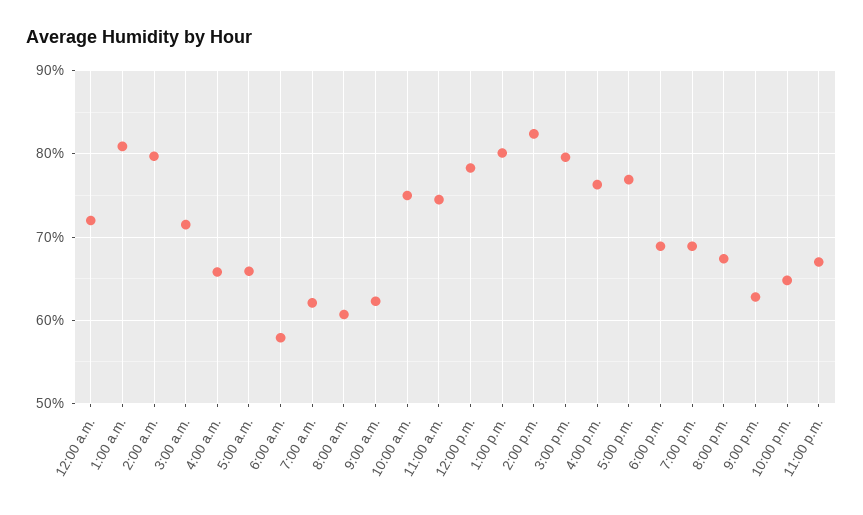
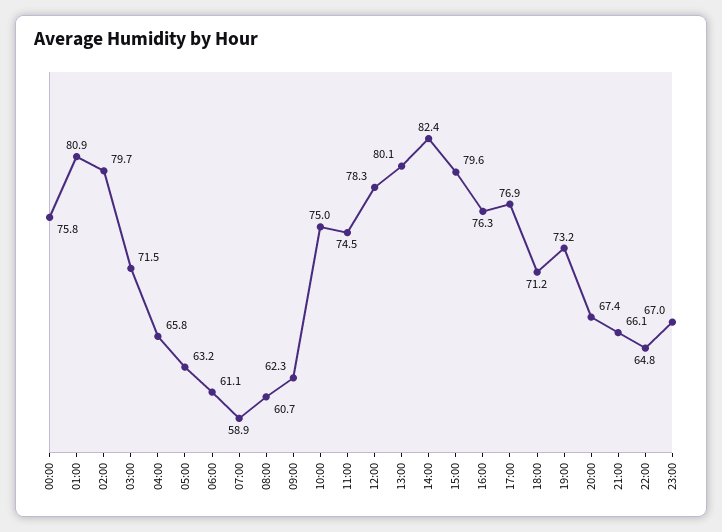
  {
-   "12:00 a.m.": 72,
+   "12:00 a.m.": 75.8,
    "1:00 a.m.": 80.9,
    "2:00 a.m.": 79.7,
    "3:00 a.m.": 71.5,
    "4:00 a.m.": 65.8,
-   "5:00 a.m.": 66,
+   "5:00 a.m.": 63.2,
-   "6:00 a.m.": 58,
+   "6:00 a.m.": 61.1,
-   "7:00 a.m.": 62,
+   "7:00 a.m.": 58.9,
    "8:00 a.m.": 60.7,
    "9:00 a.m.": 62.3,
    "10:00 a.m.": 75,
    "11:00 a.m.": 74.5,
    "12:00 p.m.": 78.3,
    "1:00 p.m.": 80.1,
    "2:00 p.m.": 82.4,
    "3:00 p.m.": 79.6,
    "4:00 p.m.": 76.3,
    "5:00 p.m.": 76.9,
-   "6:00 p.m.": 69,
+   "6:00 p.m.": 71.2,
-   "7:00 p.m.": 69,
+   "7:00 p.m.": 73.2,
    "8:00 p.m.": 67.4,
-   "9:00 p.m.": 63,
+   "9:00 p.m.": 66.1,
    "10:00 p.m.": 64.8,
    "11:00 p.m.": 67
  }

